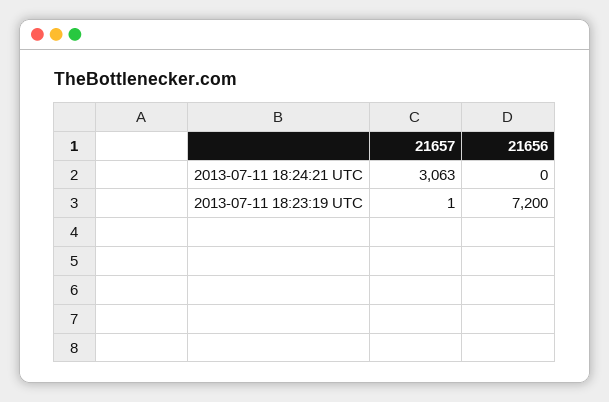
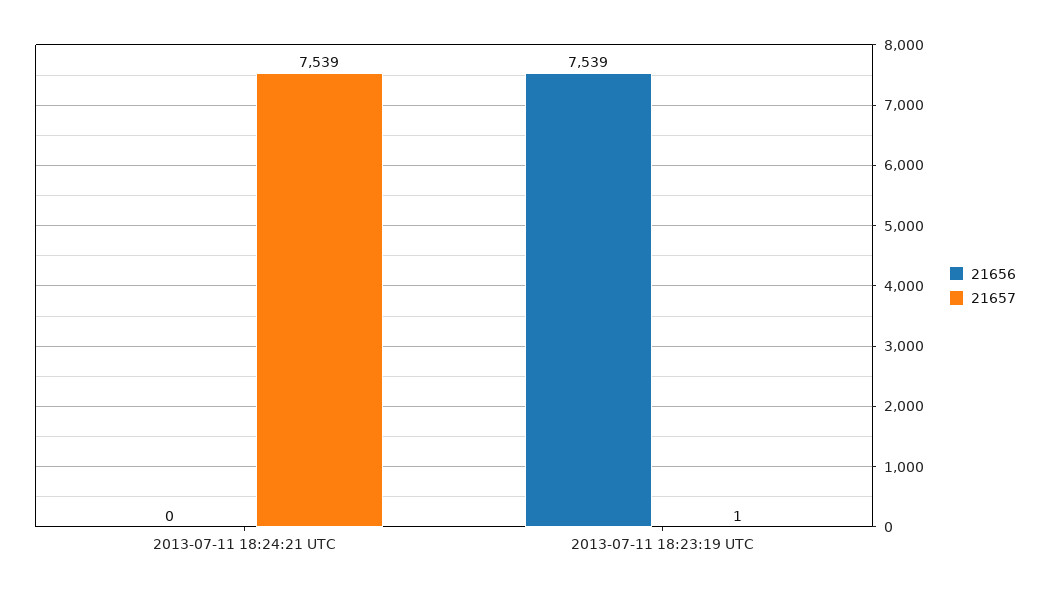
  {
    "21657": {
-     "2013-07-11 18:24:21 UTC": 3063,
+     "2013-07-11 18:24:21 UTC": 7539,
      "2013-07-11 18:23:19 UTC": 1
    },
    "21656": {
      "2013-07-11 18:24:21 UTC": 0,
-     "2013-07-11 18:23:19 UTC": 7200
+     "2013-07-11 18:23:19 UTC": 7539
    }
  }

